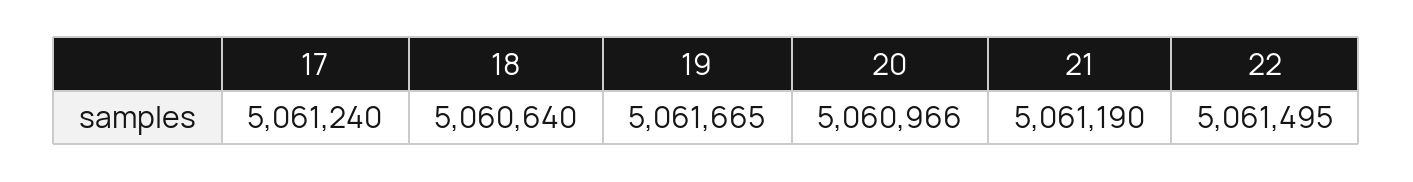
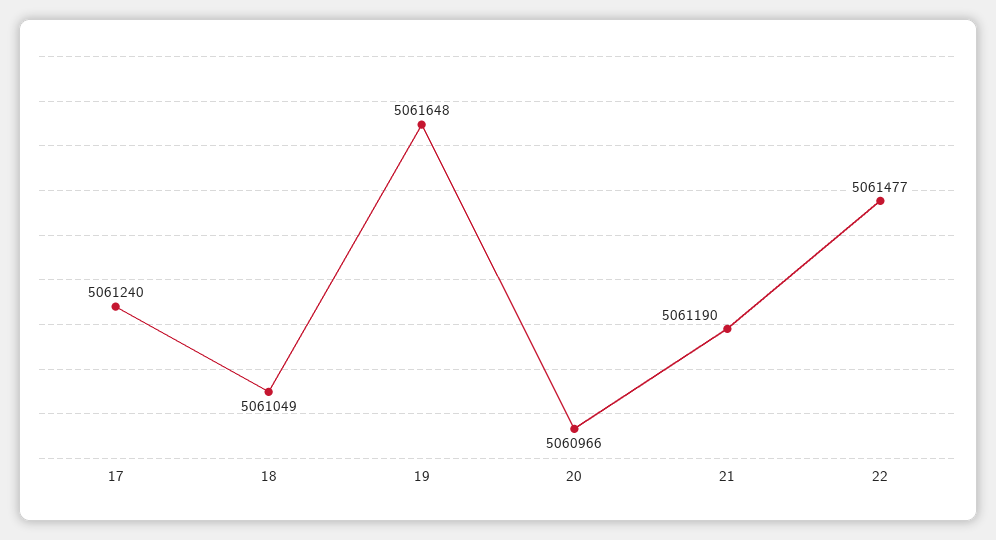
  {
    "17": 5061240,
-   "18": 5060640,
+   "18": 5061049,
-   "19": 5061665,
+   "19": 5061648,
    "20": 5060966,
    "21": 5061190,
-   "22": 5061495
+   "22": 5061477
  }

